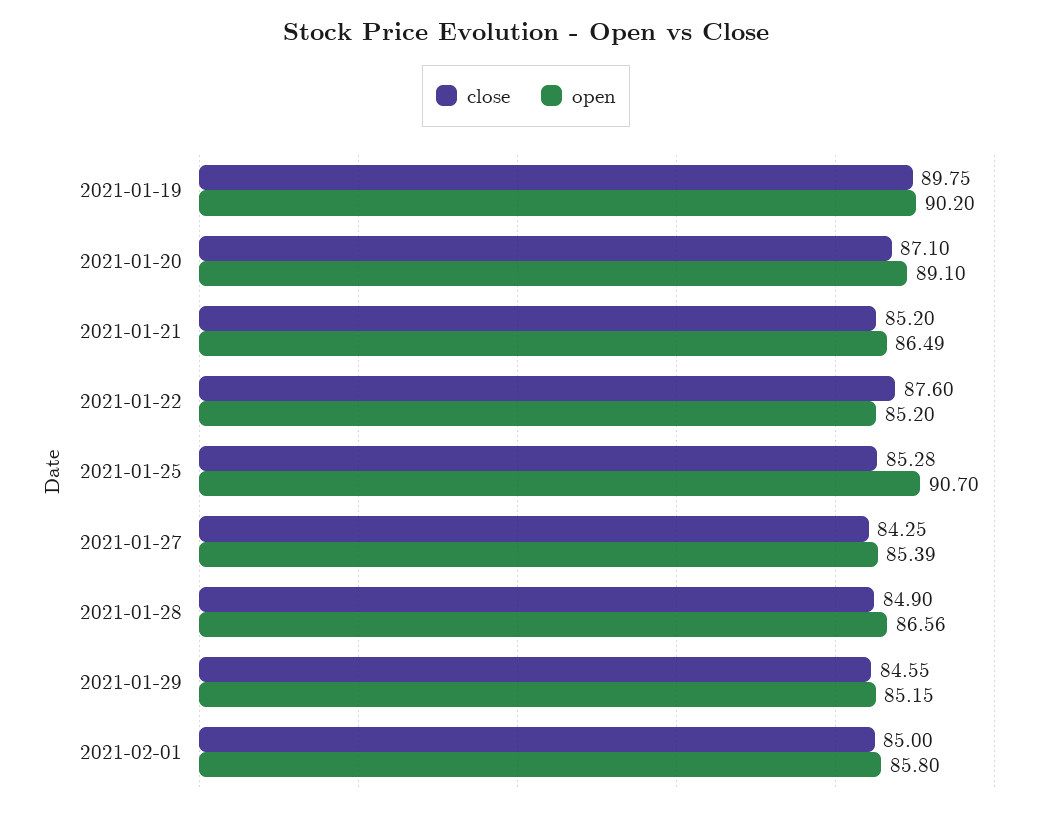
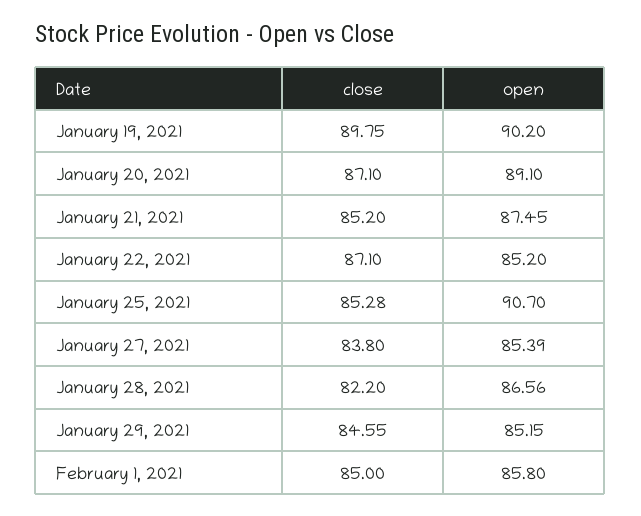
  {
    "close": {
      "2021-01-19": 89.75,
      "2021-01-20": 87.1,
      "2021-01-21": 85.2,
-     "2021-01-22": 87.6,
+     "2021-01-22": 87.1,
      "2021-01-25": 85.28,
-     "2021-01-27": 84.25,
+     "2021-01-27": 83.8,
-     "2021-01-28": 84.9,
+     "2021-01-28": 82.2,
      "2021-01-29": 84.55,
      "2021-02-01": 85
    },
    "open": {
      "2021-01-19": 90.2,
      "2021-01-20": 89.1,
-     "2021-01-21": 86.49,
+     "2021-01-21": 87.45,
      "2021-01-22": 85.2,
      "2021-01-25": 90.7,
      "2021-01-27": 85.39,
      "2021-01-28": 86.56,
      "2021-01-29": 85.15,
      "2021-02-01": 85.8
    }
  }

